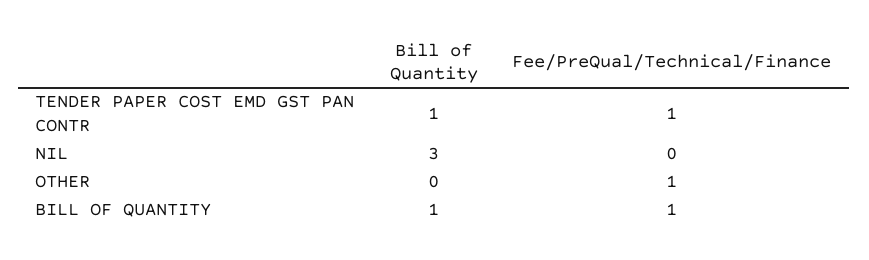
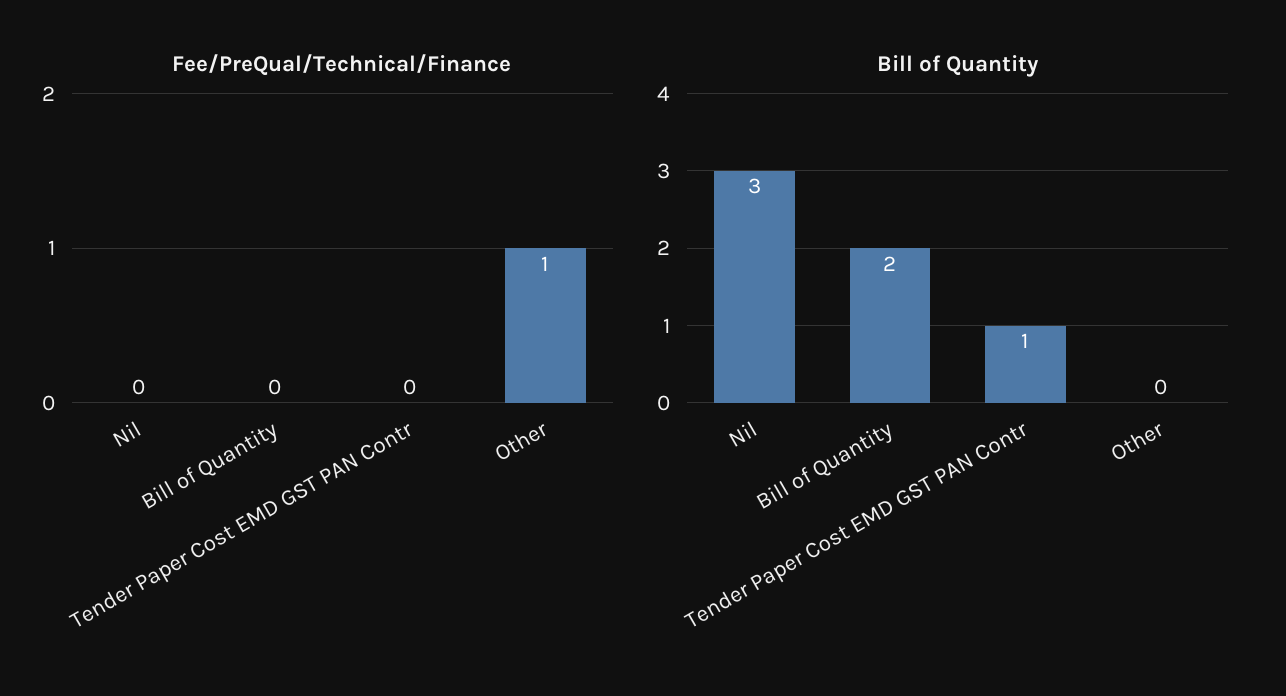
  {
    "Bill of Quantity": {
      "TENDER PAPER COST EMD GST PAN CONTR": 1,
      "NIL": 3,
      "OTHER": 0,
-     "BILL OF QUANTITY": 1
+     "BILL OF QUANTITY": 2
    },
    "Fee/PreQual/Technical/Finance": {
-     "TENDER PAPER COST EMD GST PAN CONTR": 1,
+     "TENDER PAPER COST EMD GST PAN CONTR": 0,
      "NIL": 0,
      "OTHER": 1,
-     "BILL OF QUANTITY": 1
+     "BILL OF QUANTITY": 0
    }
  }

